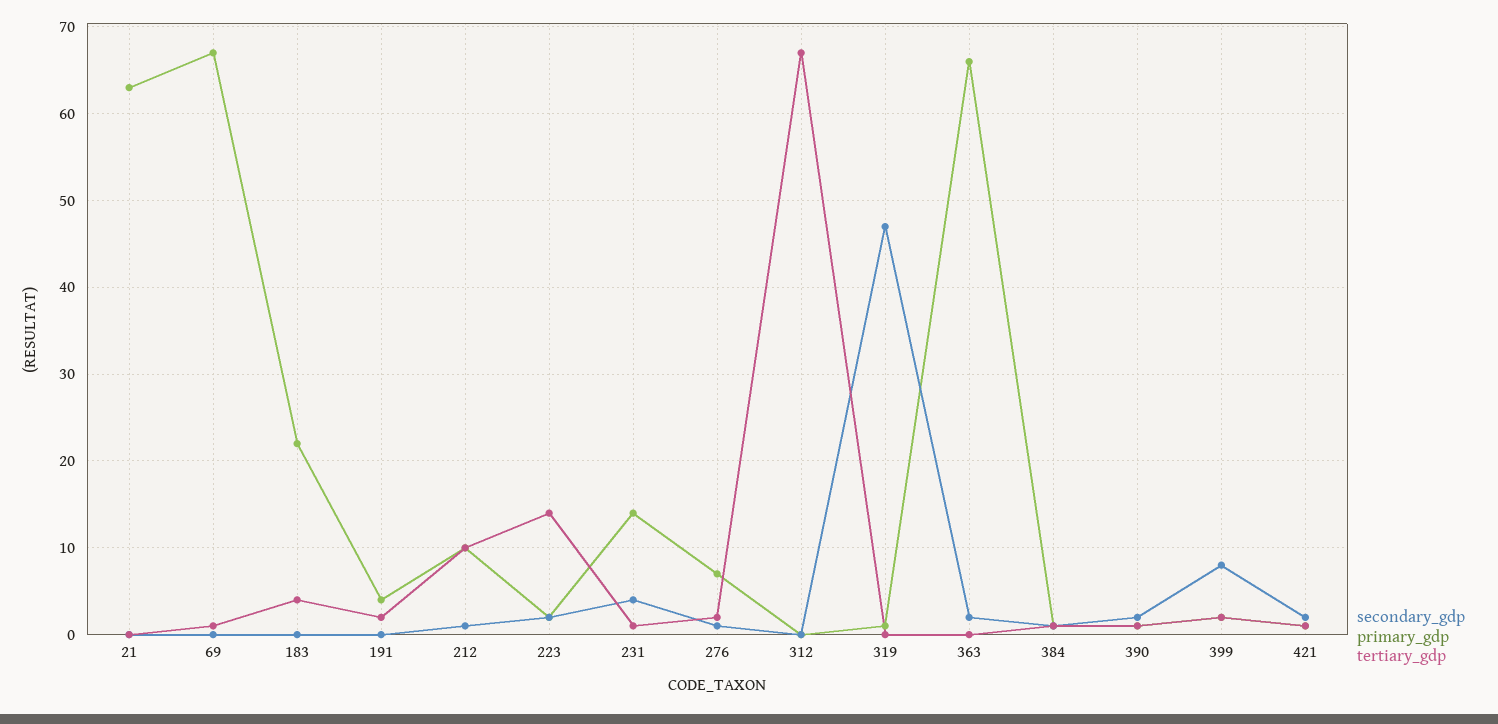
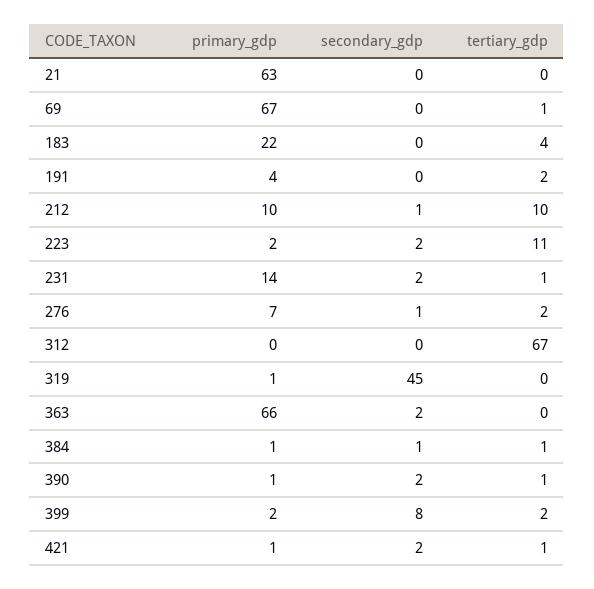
  {
    "secondary_gdp": {
      "21": 0,
      "69": 0,
      "183": 0,
      "191": 0,
      "212": 1,
      "223": 2,
-     "231": 4,
+     "231": 2,
      "276": 1,
      "312": 0,
-     "319": 47,
+     "319": 45,
      "363": 2,
      "384": 1,
      "390": 2,
      "399": 8,
      "421": 2
    },
    "primary_gdp": {
      "21": 63,
      "69": 67,
      "183": 22,
      "191": 4,
      "212": 10,
      "223": 2,
      "231": 14,
      "276": 7,
      "312": 0,
      "319": 1,
      "363": 66,
      "384": 1,
      "390": 1,
      "399": 2,
      "421": 1
    },
    "tertiary_gdp": {
      "21": 0,
      "69": 1,
      "183": 4,
      "191": 2,
      "212": 10,
-     "223": 14,
+     "223": 11,
      "231": 1,
      "276": 2,
      "312": 67,
      "319": 0,
      "363": 0,
      "384": 1,
      "390": 1,
      "399": 2,
      "421": 1
    }
  }

